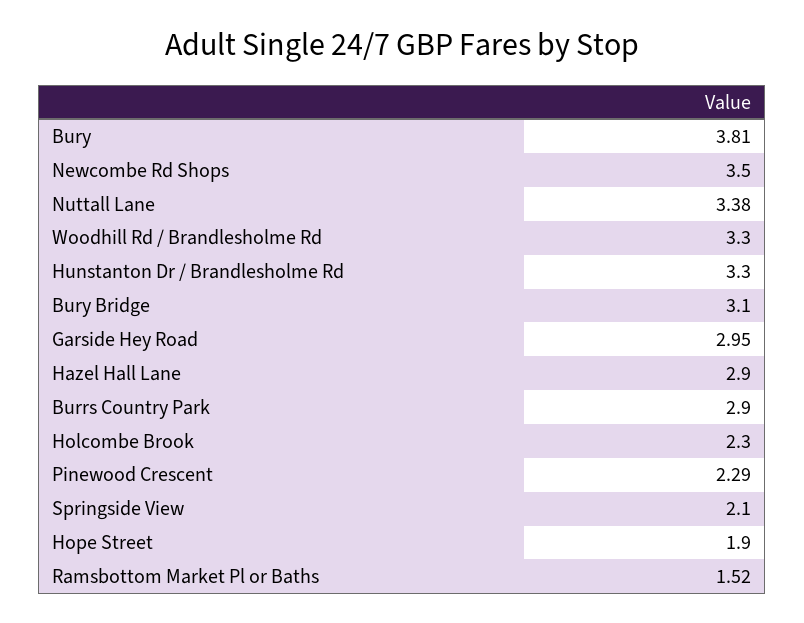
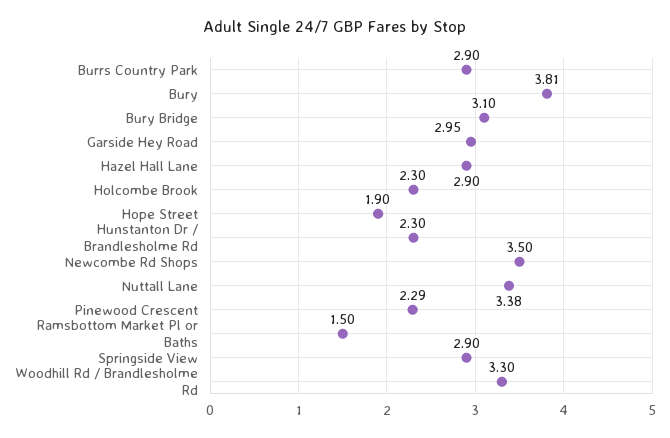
  {
    "Bury": 3.81,
    "Newcombe Rd Shops": 3.5,
    "Nuttall Lane": 3.38,
    "Woodhill Rd / Brandlesholme Rd": 3.3,
-   "Hunstanton Dr / Brandlesholme Rd": 3.3,
+   "Hunstanton Dr / Brandlesholme Rd": 2.3,
    "Bury Bridge": 3.1,
    "Garside Hey Road": 2.95,
    "Hazel Hall Lane": 2.9,
    "Burrs Country Park": 2.9,
    "Holcombe Brook": 2.3,
    "Pinewood Crescent": 2.29,
-   "Springside View": 2.1,
+   "Springside View": 2.9,
    "Hope Street": 1.9,
-   "Ramsbottom Market Pl or Baths": 1.52
+   "Ramsbottom Market Pl or Baths": 1.5
  }

